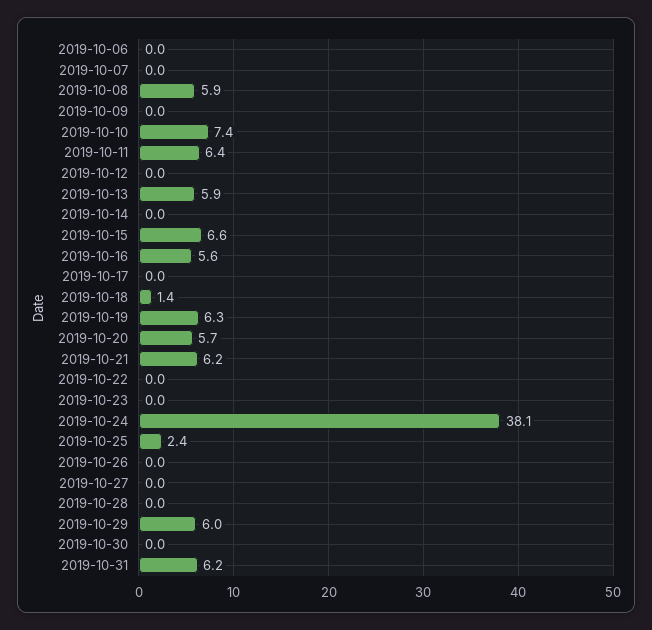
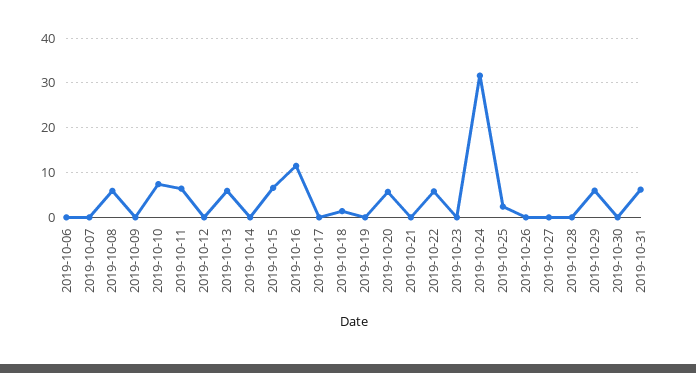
  {
    "2019-10-06": 0,
    "2019-10-07": 0,
    "2019-10-08": 5.9,
    "2019-10-09": 0,
    "2019-10-10": 7.4,
    "2019-10-11": 6.4,
    "2019-10-12": 0,
    "2019-10-13": 5.9,
    "2019-10-14": 0,
    "2019-10-15": 6.6,
-   "2019-10-16": 5.6,
+   "2019-10-16": 12,
    "2019-10-17": 0,
    "2019-10-18": 1.4,
-   "2019-10-19": 6.3,
+   "2019-10-19": 0,
    "2019-10-20": 5.7,
-   "2019-10-21": 6.2,
+   "2019-10-21": 0,
-   "2019-10-22": 0,
+   "2019-10-22": 6,
    "2019-10-23": 0,
-   "2019-10-24": 38.1,
+   "2019-10-24": 32,
    "2019-10-25": 2.4,
    "2019-10-26": 0,
    "2019-10-27": 0,
    "2019-10-28": 0,
    "2019-10-29": 6,
    "2019-10-30": 0,
    "2019-10-31": 6.2
  }

